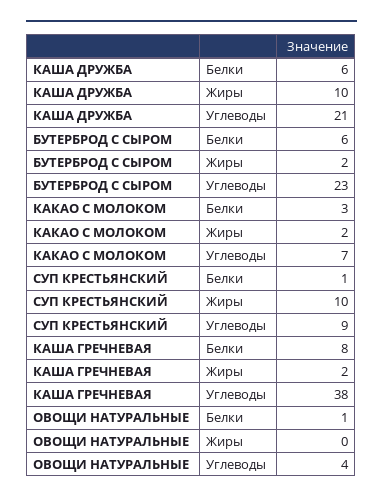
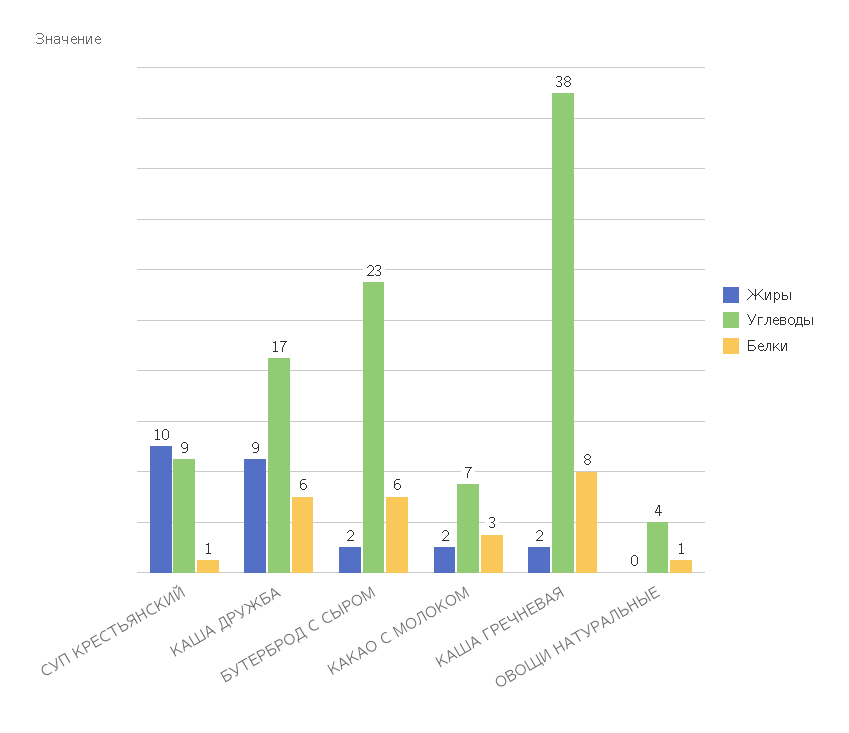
  {
    "Белки": {
      "КАША ДРУЖБА": 6,
      "БУТЕРБРОД С СЫРОМ": 6,
      "КАКАО С МОЛОКОМ": 3,
      "СУП КРЕСТЬЯНСКИЙ": 1,
      "КАША ГРЕЧНЕВАЯ": 8,
      "ОВОЩИ НАТУРАЛЬНЫЕ": 1
    },
    "Жиры": {
-     "КАША ДРУЖБА": 10,
+     "КАША ДРУЖБА": 9,
      "БУТЕРБРОД С СЫРОМ": 2,
      "КАКАО С МОЛОКОМ": 2,
      "СУП КРЕСТЬЯНСКИЙ": 10,
      "КАША ГРЕЧНЕВАЯ": 2,
      "ОВОЩИ НАТУРАЛЬНЫЕ": 0
    },
    "Углеводы": {
-     "КАША ДРУЖБА": 21,
+     "КАША ДРУЖБА": 17,
      "БУТЕРБРОД С СЫРОМ": 23,
      "КАКАО С МОЛОКОМ": 7,
      "СУП КРЕСТЬЯНСКИЙ": 9,
      "КАША ГРЕЧНЕВАЯ": 38,
      "ОВОЩИ НАТУРАЛЬНЫЕ": 4
    }
  }

